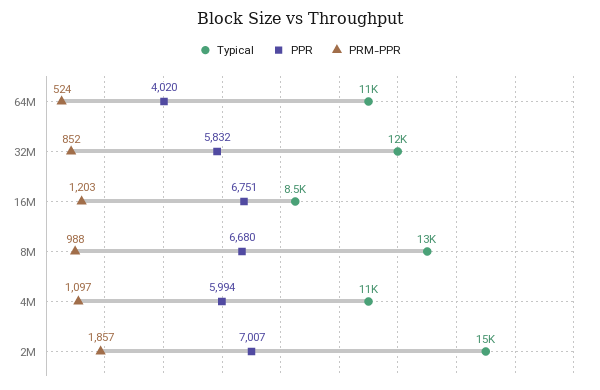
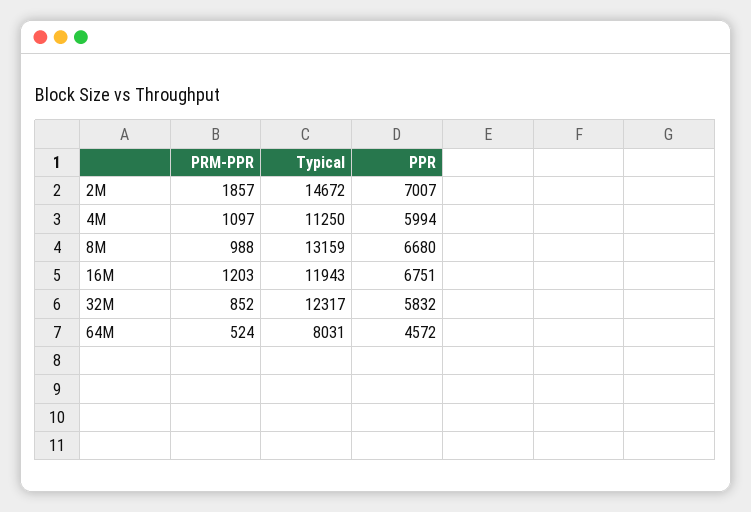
  {
    "Typical": {
-     "64M": 11000,
+     "64M": 8031,
      "32M": 12317,
-     "16M": 8500,
+     "16M": 11943,
      "8M": 13159,
      "4M": 11250,
      "2M": 14672
    },
    "PPR": {
-     "64M": 4020,
+     "64M": 4572,
      "32M": 5832,
      "16M": 6751,
      "8M": 6680,
      "4M": 5994,
      "2M": 7007
    },
    "PRM-PPR": {
      "64M": 524,
      "32M": 852,
      "16M": 1203,
      "8M": 988,
      "4M": 1097,
      "2M": 1857
    }
  }

